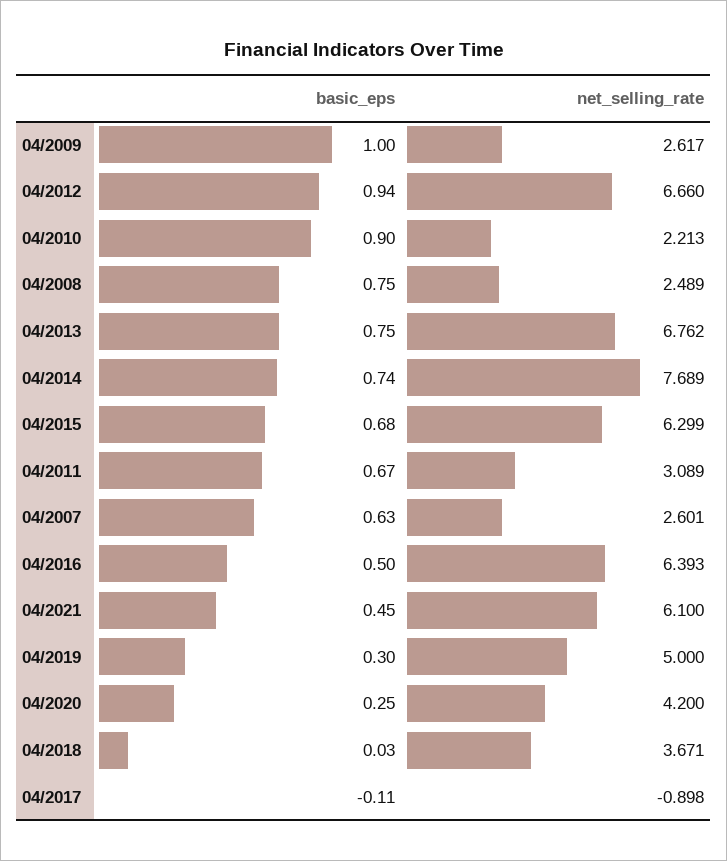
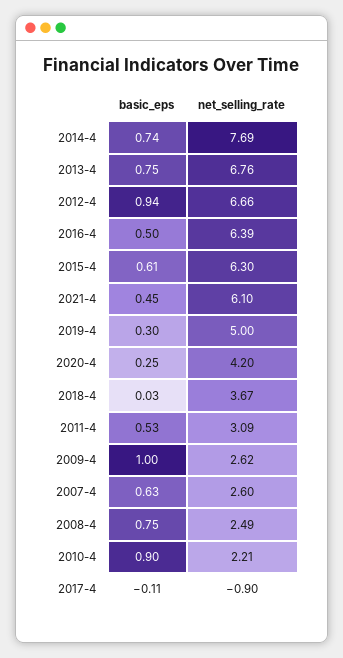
  {
    "basic_eps": {
      "04/2009": 1,
      "04/2012": 0.94,
      "04/2010": 0.9,
      "04/2008": 0.75,
      "04/2013": 0.75,
      "04/2014": 0.74,
-     "04/2015": 0.68,
+     "04/2015": 0.61,
-     "04/2011": 0.67,
+     "04/2011": 0.53,
      "04/2007": 0.63,
      "04/2016": 0.5,
      "04/2021": 0.45,
      "04/2019": 0.3,
      "04/2020": 0.25,
      "04/2018": 0.03,
      "04/2017": -0.11
    },
    "net_selling_rate": {
      "04/2009": 2.617,
      "04/2012": 6.66,
      "04/2010": 2.213,
      "04/2008": 2.489,
      "04/2013": 6.762,
      "04/2014": 7.689,
      "04/2015": 6.299,
      "04/2011": 3.089,
      "04/2007": 2.601,
      "04/2016": 6.393,
      "04/2021": 6.1,
      "04/2019": 5,
      "04/2020": 4.2,
      "04/2018": 3.671,
      "04/2017": -0.898
    }
  }

